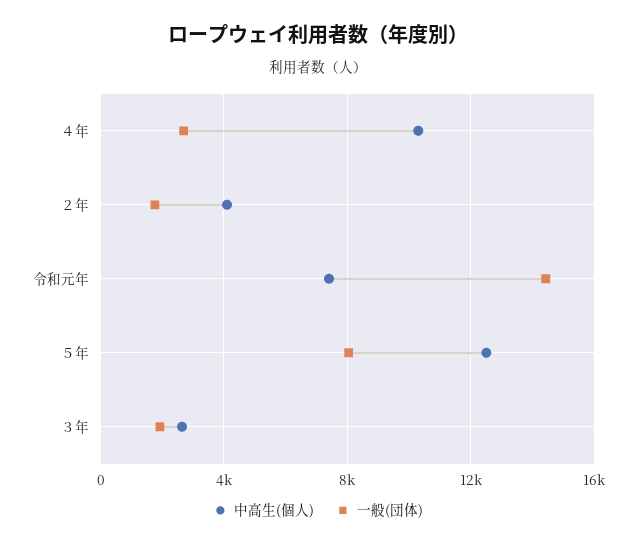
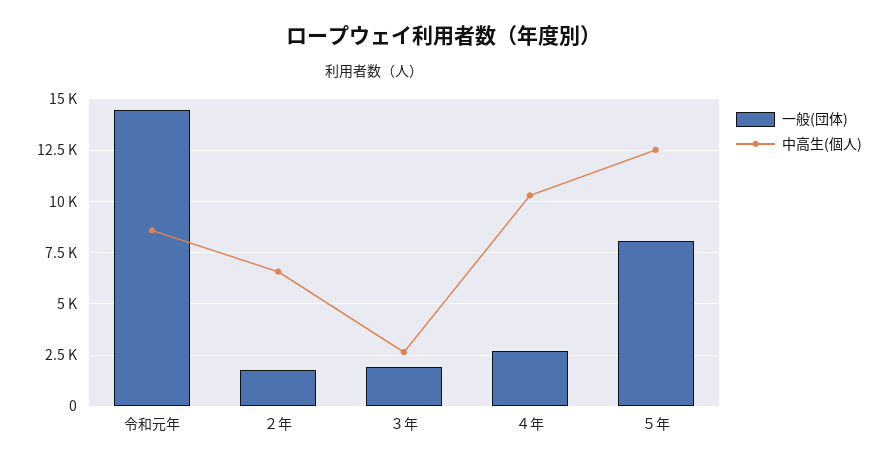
  {
    "中高生(個人)": {
      "４年": 10500,
-     "２年": 4000,
+     "２年": 6500,
-     "令和元年": 7500,
+     "令和元年": 8500,
      "５年": 12500,
      "３年": 2500
    },
    "一般(団体)": {
      "４年": 2500,
      "２年": 2000,
      "令和元年": 14500,
      "５年": 8000,
      "３年": 2000
    }
  }

